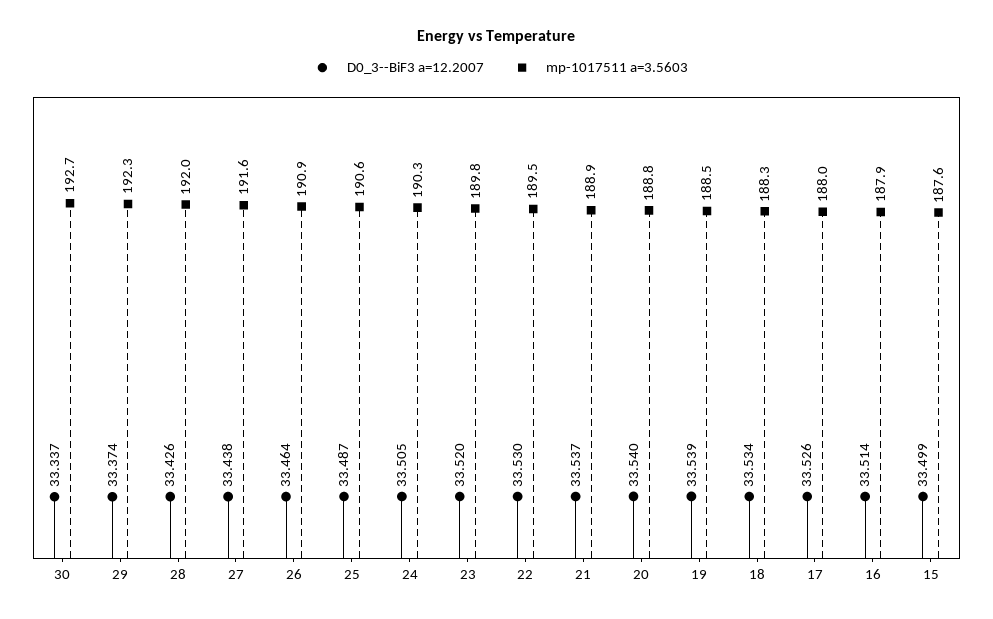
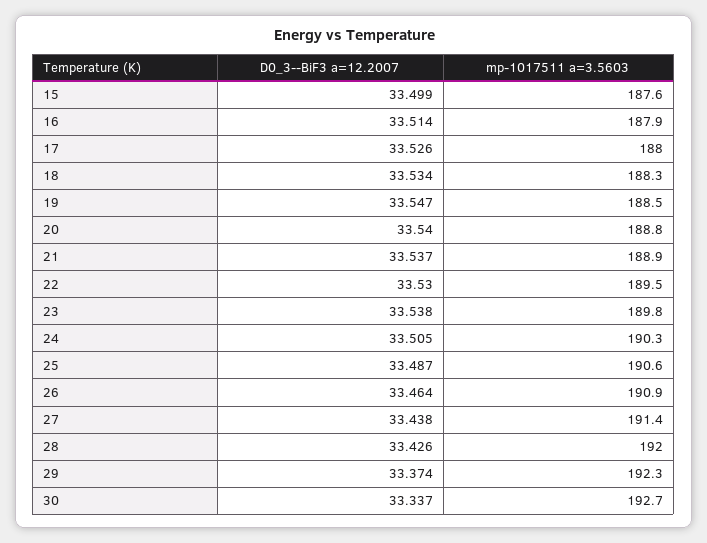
  {
    "D0_3--BiF3 a=12.2007": {
      "30": 33.337,
      "29": 33.374,
      "28": 33.426,
      "27": 33.438,
      "26": 33.464,
      "25": 33.487,
      "24": 33.505,
-     "23": 33.52,
+     "23": 33.538,
      "22": 33.53,
      "21": 33.537,
      "20": 33.54,
-     "19": 33.539,
+     "19": 33.547,
      "18": 33.534,
      "17": 33.526,
      "16": 33.514,
      "15": 33.499
    },
    "mp-1017511 a=3.5603": {
      "30": 192.7,
      "29": 192.3,
      "28": 192,
-     "27": 191.6,
+     "27": 191.4,
      "26": 190.9,
      "25": 190.6,
      "24": 190.3,
      "23": 189.8,
      "22": 189.5,
      "21": 188.9,
      "20": 188.8,
      "19": 188.5,
      "18": 188.3,
      "17": 188,
      "16": 187.9,
      "15": 187.6
    }
  }

